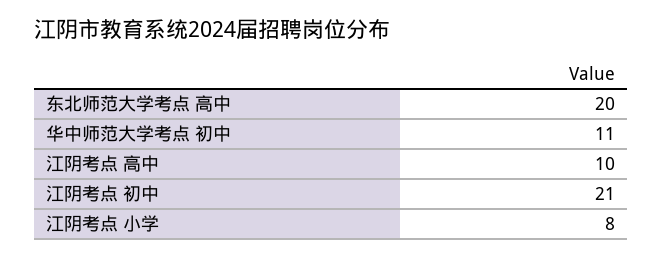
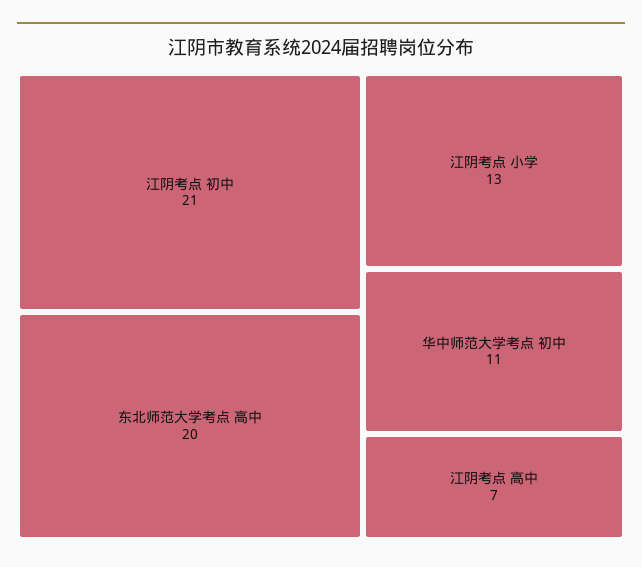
  {
    "东北师范大学考点 高中": 20,
    "华中师范大学考点 初中": 11,
-   "江阴考点 高中": 10,
+   "江阴考点 高中": 7,
    "江阴考点 初中": 21,
-   "江阴考点 小学": 8
+   "江阴考点 小学": 13
  }

